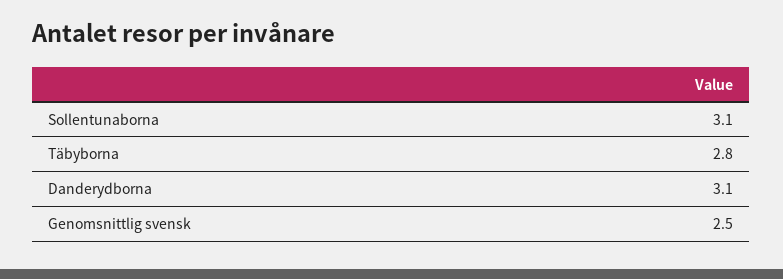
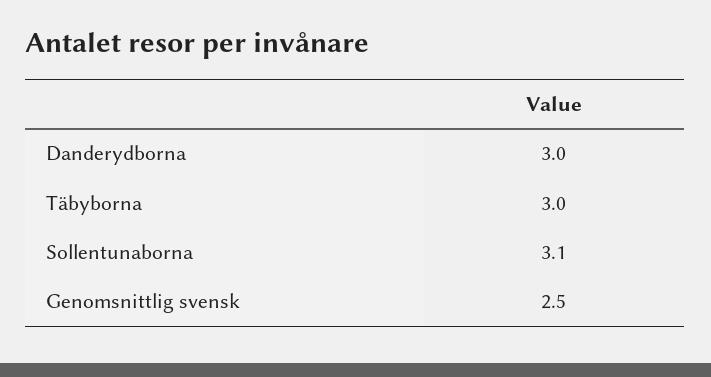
  {
    "Sollentunaborna": 3.1,
-   "Täbyborna": 2.8,
+   "Täbyborna": 3,
-   "Danderydborna": 3.1,
+   "Danderydborna": 3,
    "Genomsnittlig svensk": 2.5
  }

